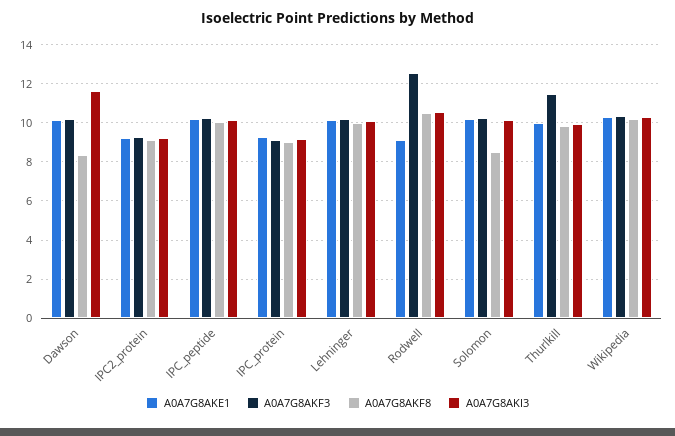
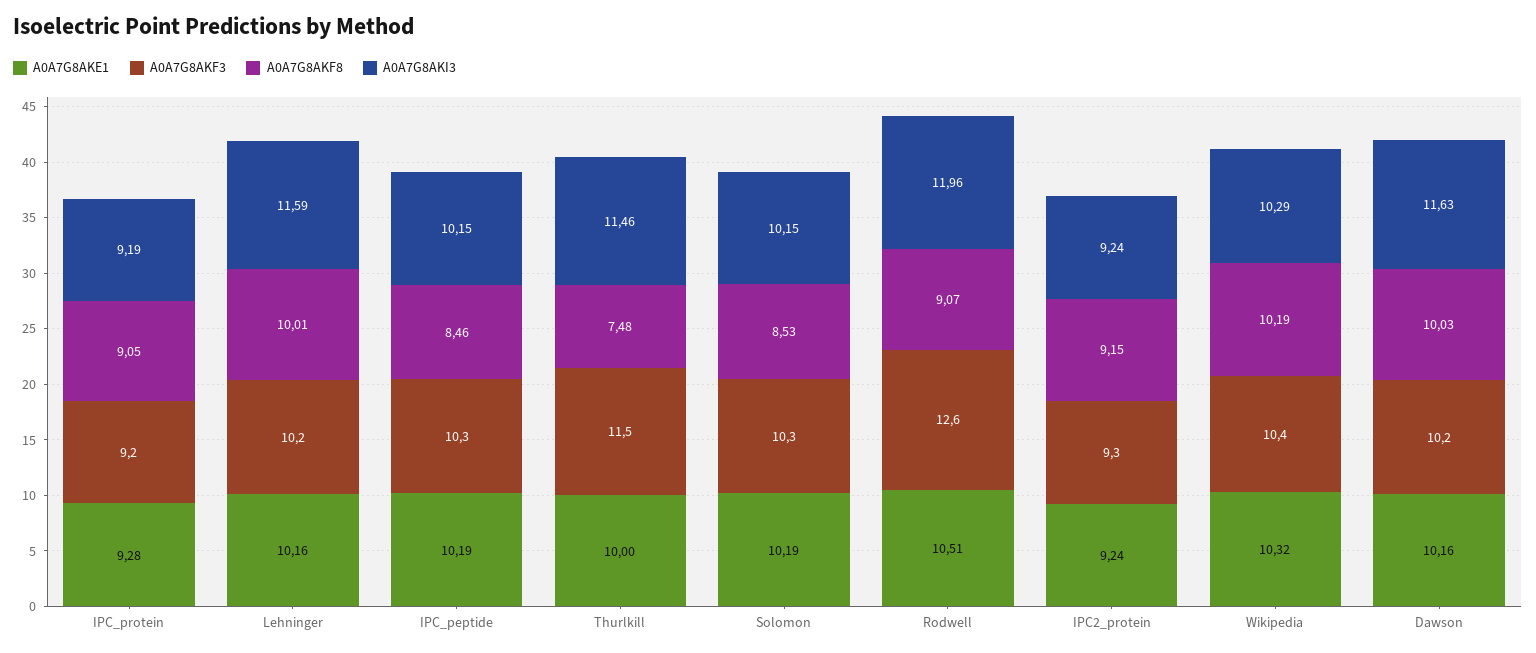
  {
    "A0A7G8AKE1": {
      "Dawson": 10.16,
      "IPC2_protein": 9.24,
      "IPC_peptide": 10.19,
      "IPC_protein": 9.28,
      "Lehninger": 10.16,
-     "Rodwell": 9,
+     "Rodwell": 10.51,
      "Solomon": 10.19,
      "Thurlkill": 10,
      "Wikipedia": 10.32
    },
    "A0A7G8AKF3": {
      "Dawson": 10.2,
      "IPC2_protein": 9.3,
      "IPC_peptide": 10.3,
      "IPC_protein": 9.2,
      "Lehninger": 10.2,
      "Rodwell": 12.6,
      "Solomon": 10.3,
      "Thurlkill": 11.5,
      "Wikipedia": 10.4
    },
    "A0A7G8AKF8": {
-     "Dawson": 8.5,
+     "Dawson": 10.03,
      "IPC2_protein": 9.15,
-     "IPC_peptide": 10,
+     "IPC_peptide": 8.46,
      "IPC_protein": 9.05,
      "Lehninger": 10.01,
-     "Rodwell": 10.5,
+     "Rodwell": 9.07,
      "Solomon": 8.53,
-     "Thurlkill": 10,
+     "Thurlkill": 7.48,
      "Wikipedia": 10.19
    },
    "A0A7G8AKI3": {
      "Dawson": 11.63,
      "IPC2_protein": 9.24,
      "IPC_peptide": 10.15,
      "IPC_protein": 9.19,
-     "Lehninger": 10,
+     "Lehninger": 11.59,
-     "Rodwell": 10.5,
+     "Rodwell": 11.96,
      "Solomon": 10.15,
-     "Thurlkill": 10,
+     "Thurlkill": 11.46,
      "Wikipedia": 10.29
    }
  }

